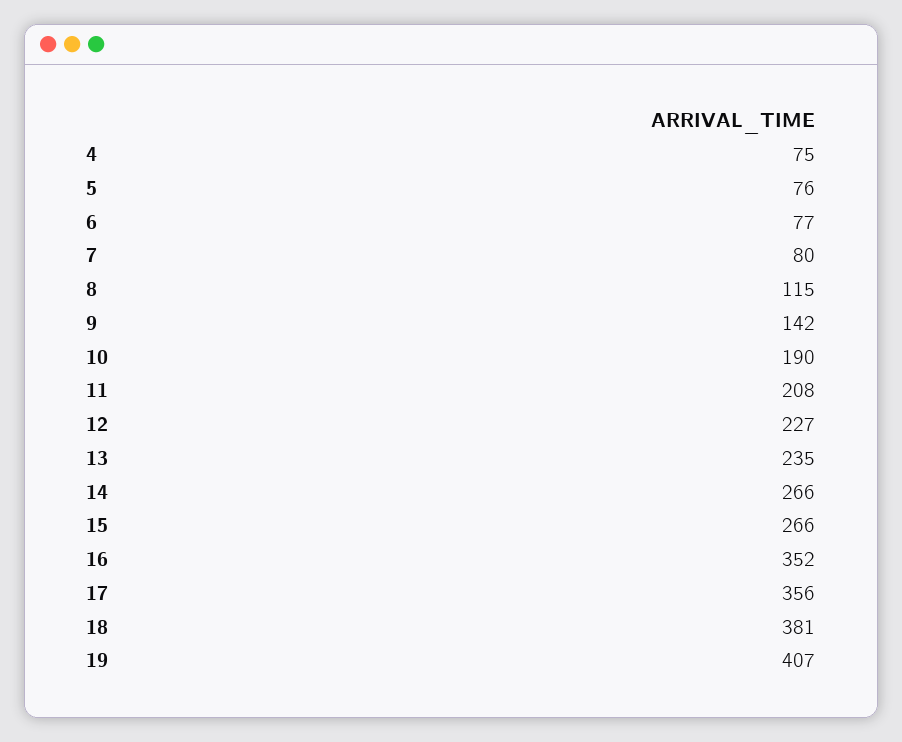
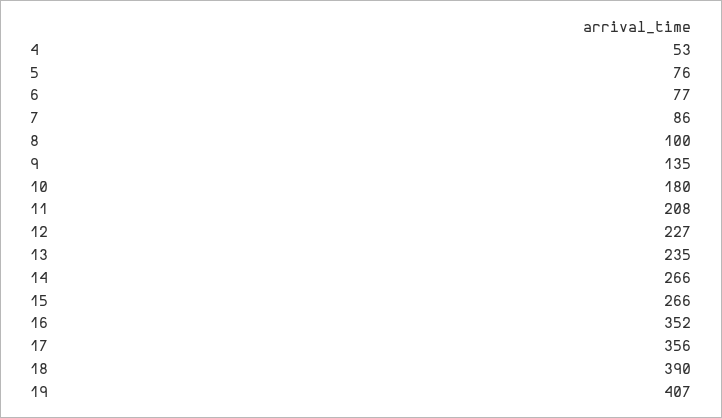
  {
-   "4": 75,
+   "4": 53,
    "5": 76,
    "6": 77,
-   "7": 80,
+   "7": 86,
-   "8": 115,
+   "8": 100,
-   "9": 142,
+   "9": 135,
-   "10": 190,
+   "10": 180,
    "11": 208,
    "12": 227,
    "13": 235,
    "14": 266,
    "15": 266,
    "16": 352,
    "17": 356,
-   "18": 381,
+   "18": 390,
    "19": 407
  }

